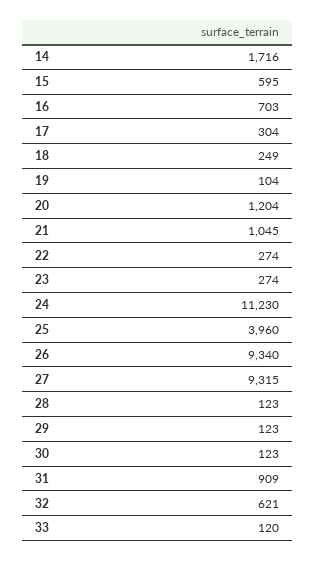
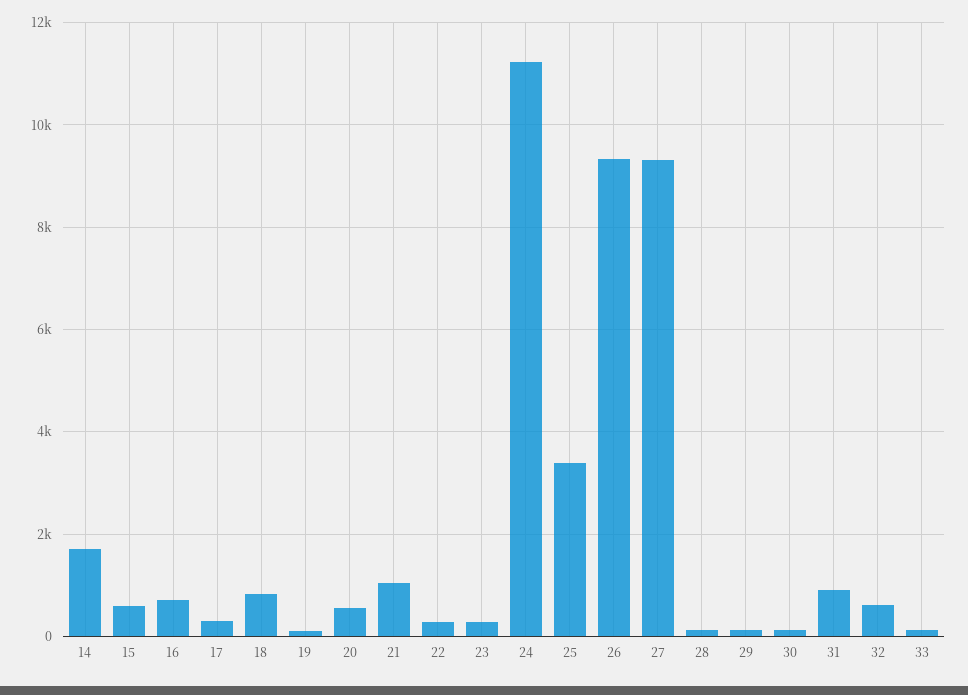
  {
    "14": 1716,
    "15": 595,
    "16": 703,
    "17": 304,
-   "18": 249,
+   "18": 800,
    "19": 104,
-   "20": 1204,
+   "20": 600,
    "21": 1045,
    "22": 274,
    "23": 274,
    "24": 11230,
-   "25": 3960,
+   "25": 3400,
    "26": 9340,
    "27": 9315,
    "28": 123,
    "29": 123,
    "30": 123,
    "31": 909,
    "32": 621,
    "33": 120
  }

